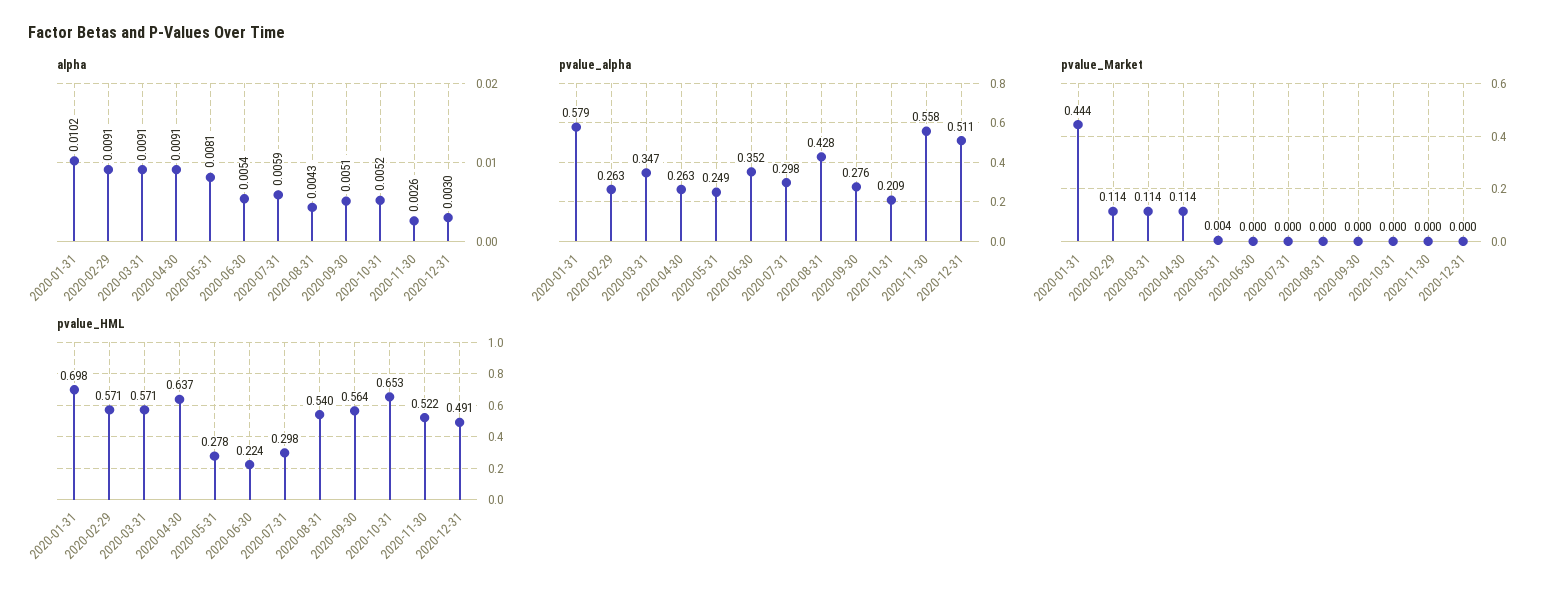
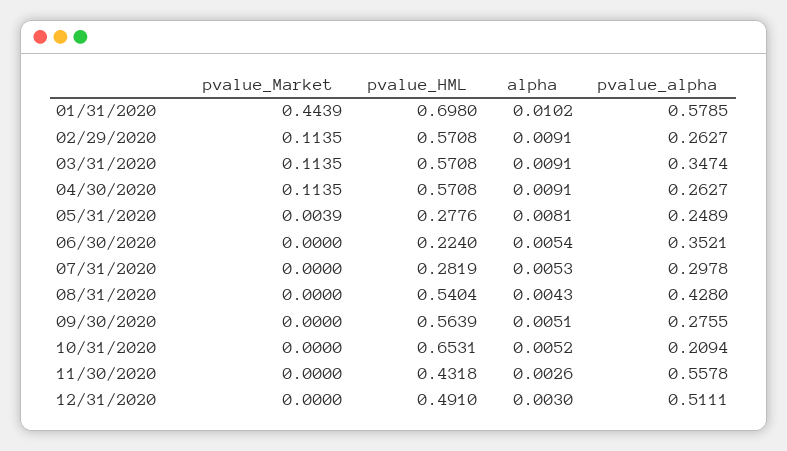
  {
    "alpha": {
      "2020-01-31": 0.0102,
      "2020-02-29": 0.0091,
      "2020-03-31": 0.0091,
      "2020-04-30": 0.0091,
      "2020-05-31": 0.0081,
      "2020-06-30": 0.0054,
-     "2020-07-31": 0.0059,
+     "2020-07-31": 0.0053,
      "2020-08-31": 0.0043,
      "2020-09-30": 0.0051,
      "2020-10-31": 0.0052,
      "2020-11-30": 0.0026,
      "2020-12-31": 0.003
    },
    "pvalue_alpha": {
      "2020-01-31": 0.5785,
      "2020-02-29": 0.2627,
      "2020-03-31": 0.3474,
      "2020-04-30": 0.2627,
      "2020-05-31": 0.2489,
      "2020-06-30": 0.3521,
      "2020-07-31": 0.2978,
      "2020-08-31": 0.428,
      "2020-09-30": 0.2755,
      "2020-10-31": 0.2094,
      "2020-11-30": 0.5578,
      "2020-12-31": 0.5111
    },
    "pvalue_Market": {
      "2020-01-31": 0.4439,
      "2020-02-29": 0.1135,
      "2020-03-31": 0.1135,
      "2020-04-30": 0.1135,
      "2020-05-31": 0.0039,
      "2020-06-30": 0,
      "2020-07-31": 0,
      "2020-08-31": 0,
      "2020-09-30": 0,
      "2020-10-31": 0,
      "2020-11-30": 0,
      "2020-12-31": 0
    },
    "pvalue_HML": {
      "2020-01-31": 0.698,
      "2020-02-29": 0.5708,
      "2020-03-31": 0.5708,
-     "2020-04-30": 0.637,
+     "2020-04-30": 0.5708,
      "2020-05-31": 0.2776,
      "2020-06-30": 0.224,
-     "2020-07-31": 0.298,
+     "2020-07-31": 0.2819,
      "2020-08-31": 0.5404,
      "2020-09-30": 0.5639,
      "2020-10-31": 0.6531,
-     "2020-11-30": 0.522,
+     "2020-11-30": 0.4318,
      "2020-12-31": 0.491
    }
  }

